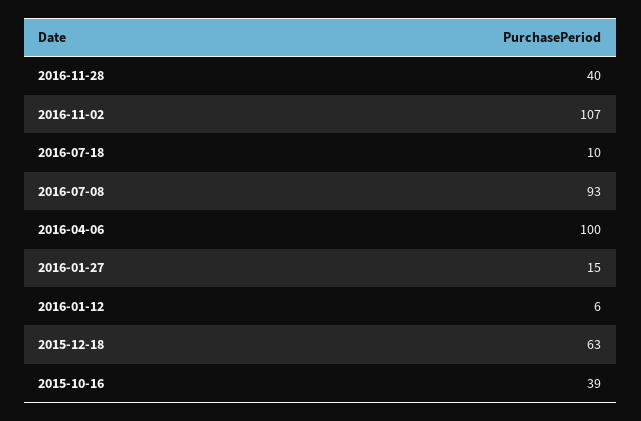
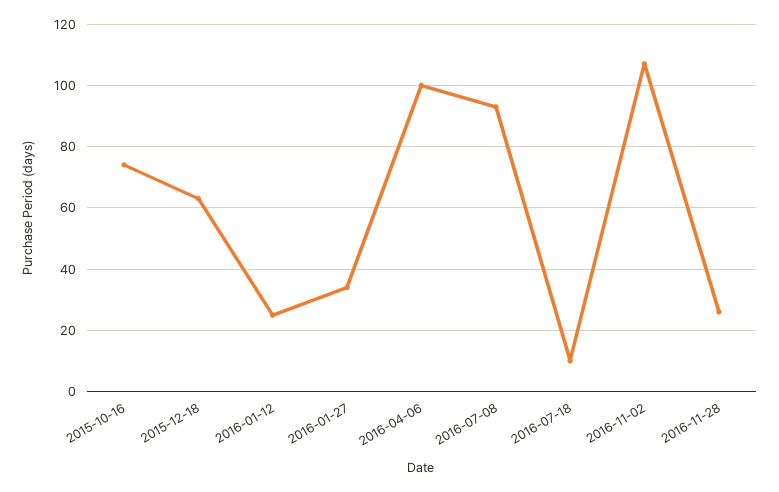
  {
-   "2016-11-28": 40,
+   "2016-11-28": 25,
    "2016-11-02": 107,
    "2016-07-18": 10,
    "2016-07-08": 93,
    "2016-04-06": 100,
-   "2016-01-27": 15,
+   "2016-01-27": 35,
-   "2016-01-12": 6,
+   "2016-01-12": 25,
    "2015-12-18": 63,
-   "2015-10-16": 39
+   "2015-10-16": 75
  }

